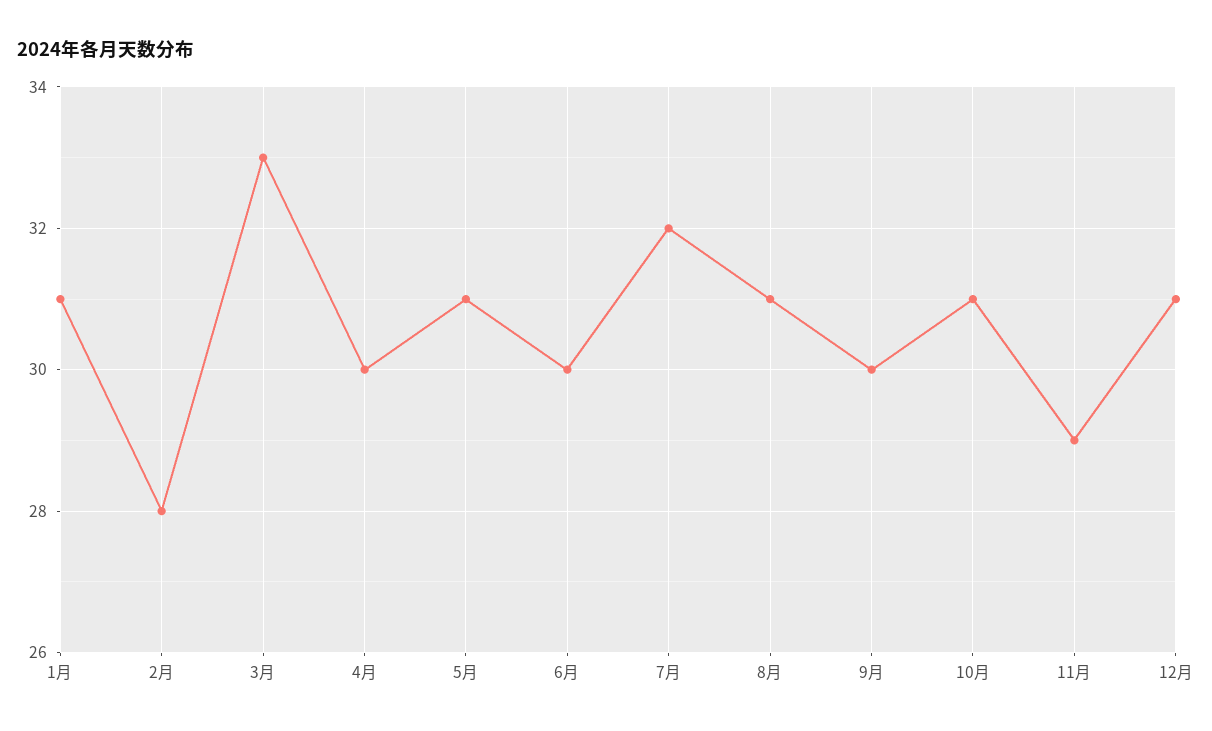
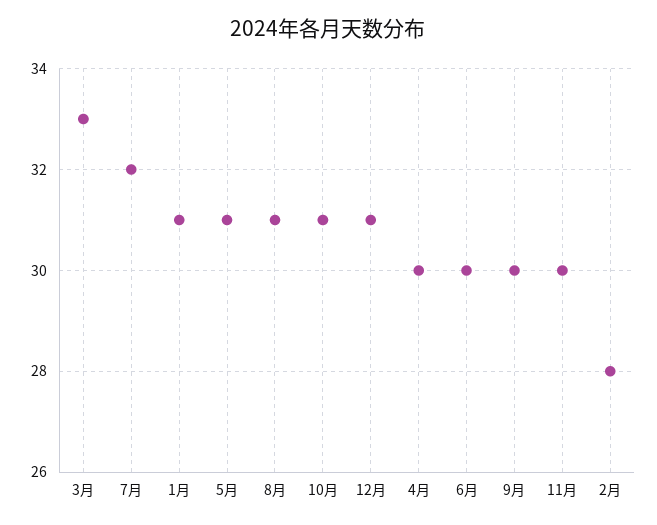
  {
    "1月": 31,
    "2月": 28,
    "3月": 33,
    "4月": 30,
    "5月": 31,
    "6月": 30,
    "7月": 32,
    "8月": 31,
    "9月": 30,
    "10月": 31,
-   "11月": 29,
+   "11月": 30,
    "12月": 31
  }

